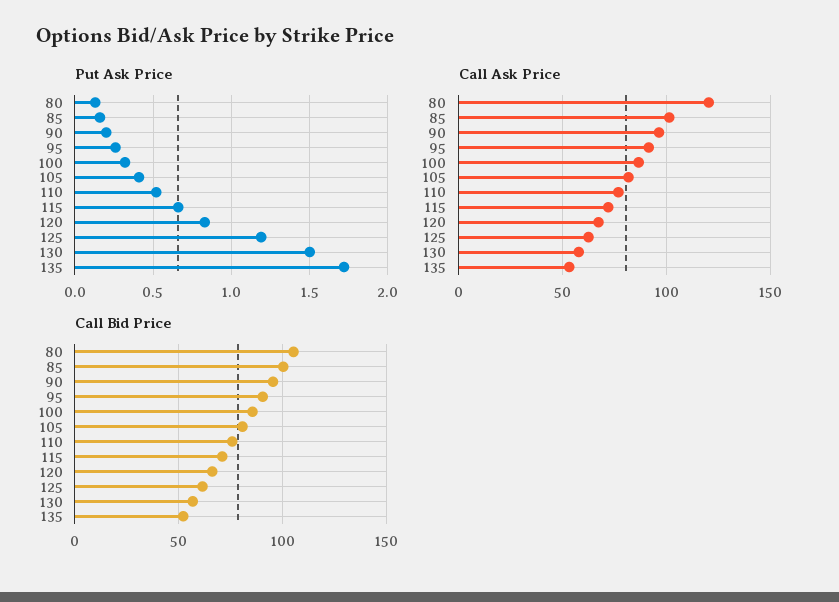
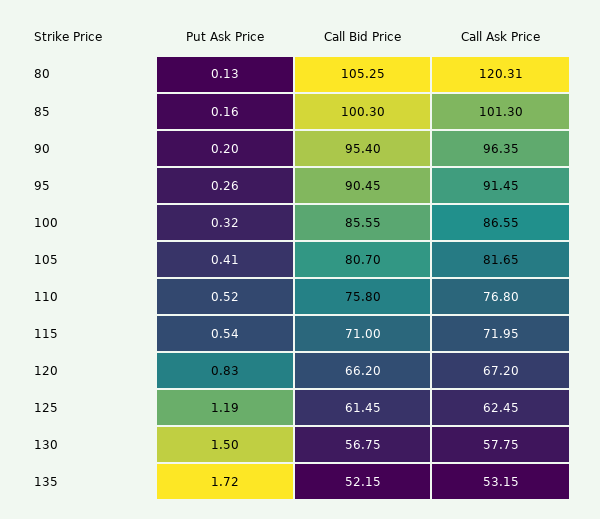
  {
    "Put Ask Price": {
      "80": 0.13,
      "85": 0.16,
      "90": 0.2,
      "95": 0.26,
      "100": 0.32,
      "105": 0.41,
      "110": 0.52,
-     "115": 0.65,
+     "115": 0.54,
      "120": 0.83,
      "125": 1.19,
      "130": 1.5,
      "135": 1.72
    },
    "Call Ask Price": {
      "80": 120.31,
      "85": 101.3,
      "90": 96.35,
      "95": 91.45,
      "100": 86.55,
      "105": 81.65,
      "110": 76.8,
      "115": 71.95,
      "120": 67.2,
      "125": 62.45,
      "130": 57.75,
      "135": 53.15
    },
    "Call Bid Price": {
      "80": 105.25,
      "85": 100.3,
      "90": 95.4,
      "95": 90.45,
      "100": 85.55,
      "105": 80.7,
      "110": 75.8,
      "115": 71,
      "120": 66.2,
      "125": 61.45,
      "130": 56.75,
      "135": 52.15
    }
  }

